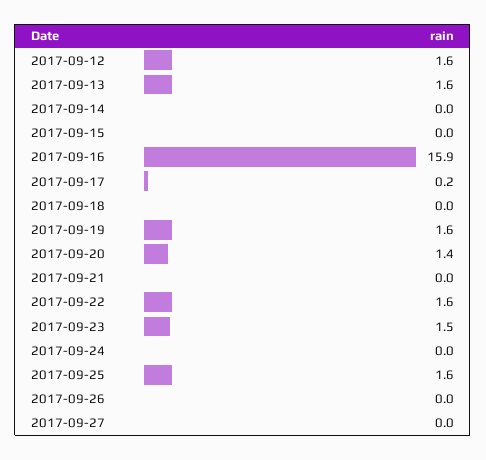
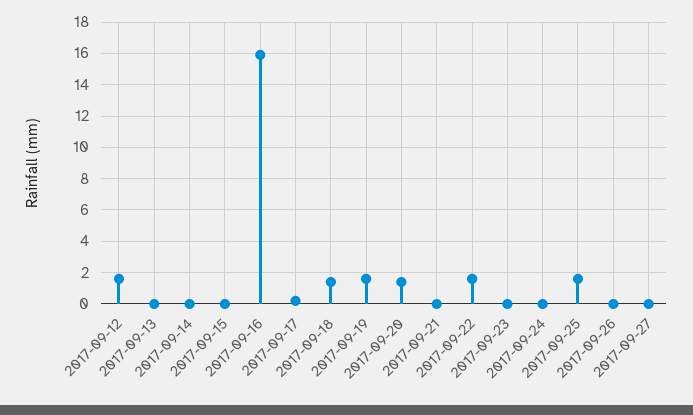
  {
    "2017-09-12": 1.6,
-   "2017-09-13": 1.6,
+   "2017-09-13": 0,
    "2017-09-14": 0,
    "2017-09-15": 0,
    "2017-09-16": 15.9,
    "2017-09-17": 0.2,
-   "2017-09-18": 0,
+   "2017-09-18": 1.5,
    "2017-09-19": 1.6,
    "2017-09-20": 1.4,
    "2017-09-21": 0,
    "2017-09-22": 1.6,
-   "2017-09-23": 1.5,
+   "2017-09-23": 0,
    "2017-09-24": 0,
    "2017-09-25": 1.6,
    "2017-09-26": 0,
    "2017-09-27": 0
  }

